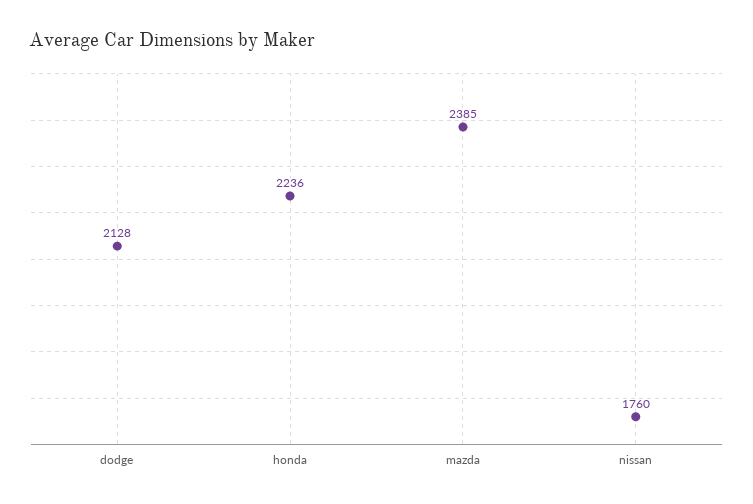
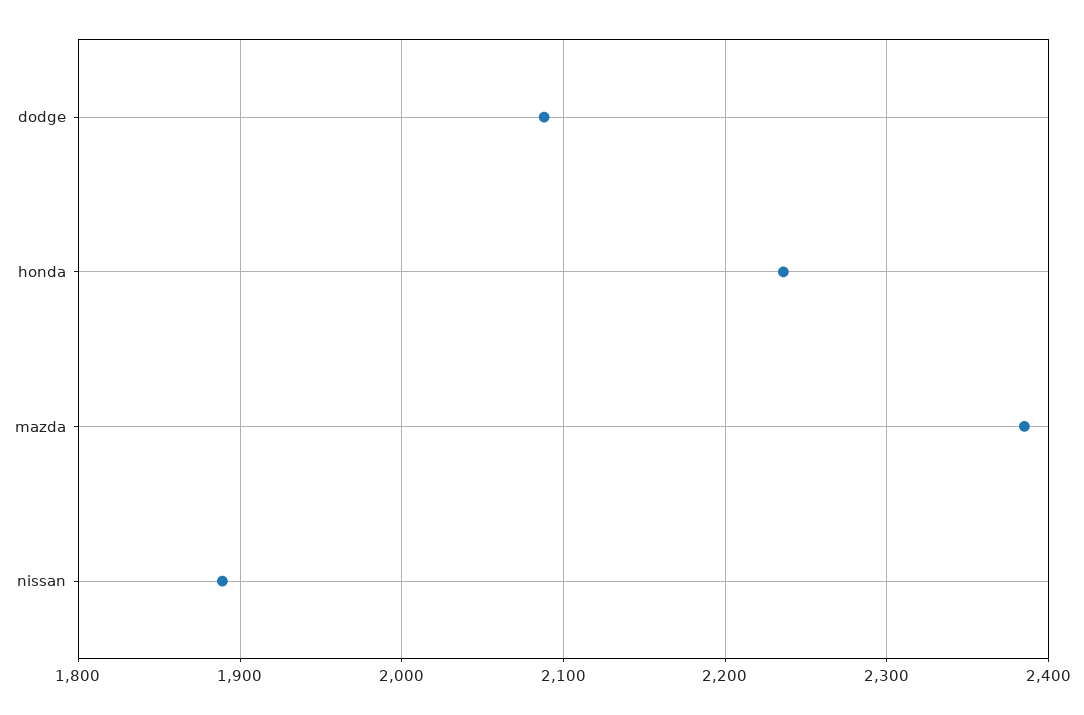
  {
-   "dodge": 2128,
+   "dodge": 2090,
    "honda": 2236,
    "mazda": 2385,
-   "nissan": 1760
+   "nissan": 1890
  }

